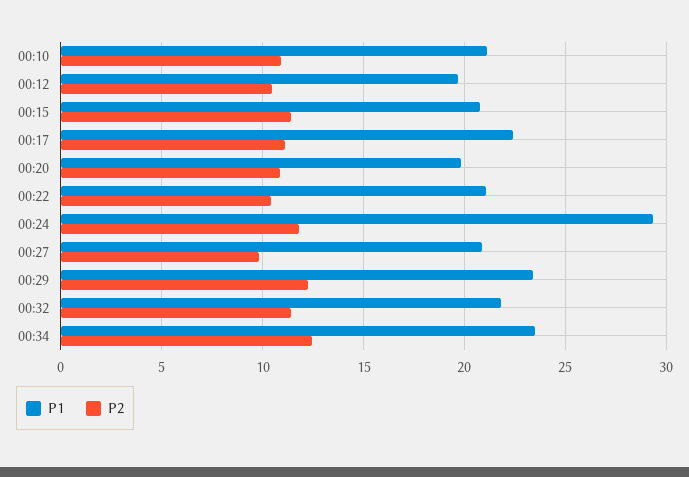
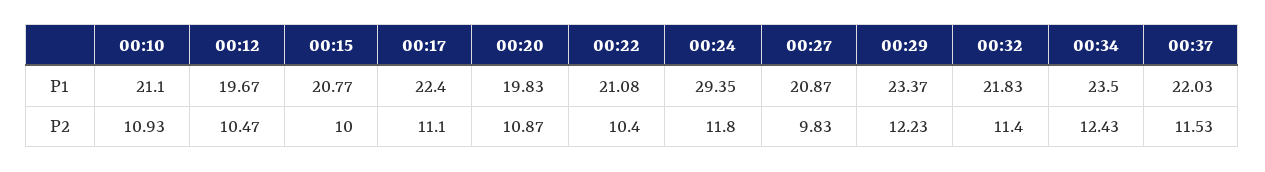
  {
    "P1": {
      "00:10": 21.1,
      "00:12": 19.67,
      "00:15": 20.77,
      "00:17": 22.4,
      "00:20": 19.83,
      "00:22": 21.08,
      "00:24": 29.35,
      "00:27": 20.87,
      "00:29": 23.37,
      "00:32": 21.83,
-     "00:34": 23.5
+     "00:34": 23.5,
+     "00:37": 22.03
    },
    "P2": {
      "00:10": 10.93,
      "00:12": 10.47,
-     "00:15": 11.5,
+     "00:15": 10,
      "00:17": 11.1,
      "00:20": 10.87,
      "00:22": 10.4,
      "00:24": 11.8,
      "00:27": 9.83,
      "00:29": 12.23,
      "00:32": 11.4,
-     "00:34": 12.43
+     "00:34": 12.43,
+     "00:37": 11.53
    }
  }

